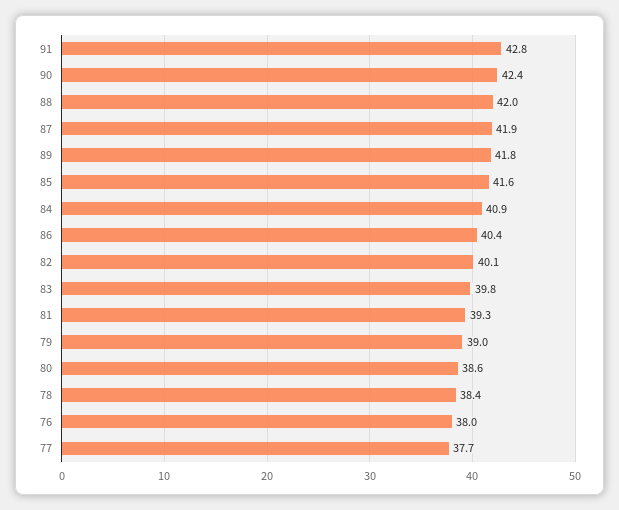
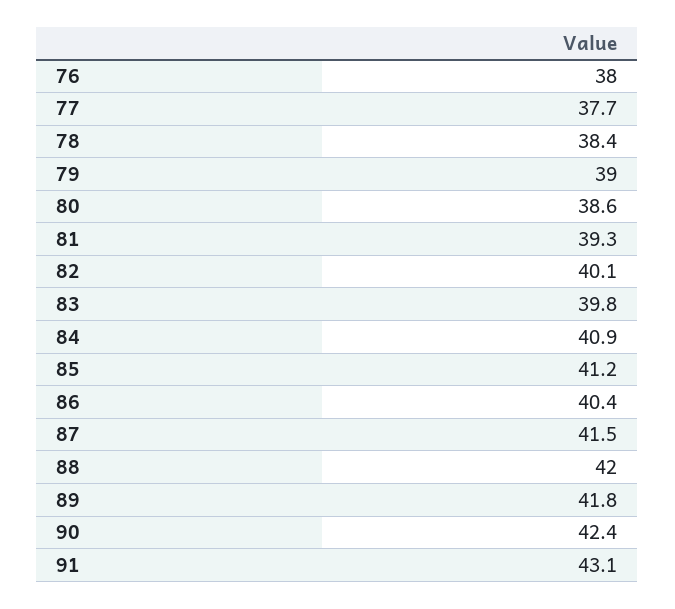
  {
-   "91": 42.8,
+   "91": 43.1,
    "90": 42.4,
    "88": 42,
-   "87": 41.9,
+   "87": 41.5,
    "89": 41.8,
-   "85": 41.6,
+   "85": 41.2,
    "84": 40.9,
    "86": 40.4,
    "82": 40.1,
    "83": 39.8,
    "81": 39.3,
    "79": 39,
    "80": 38.6,
    "78": 38.4,
    "76": 38,
    "77": 37.7
  }

